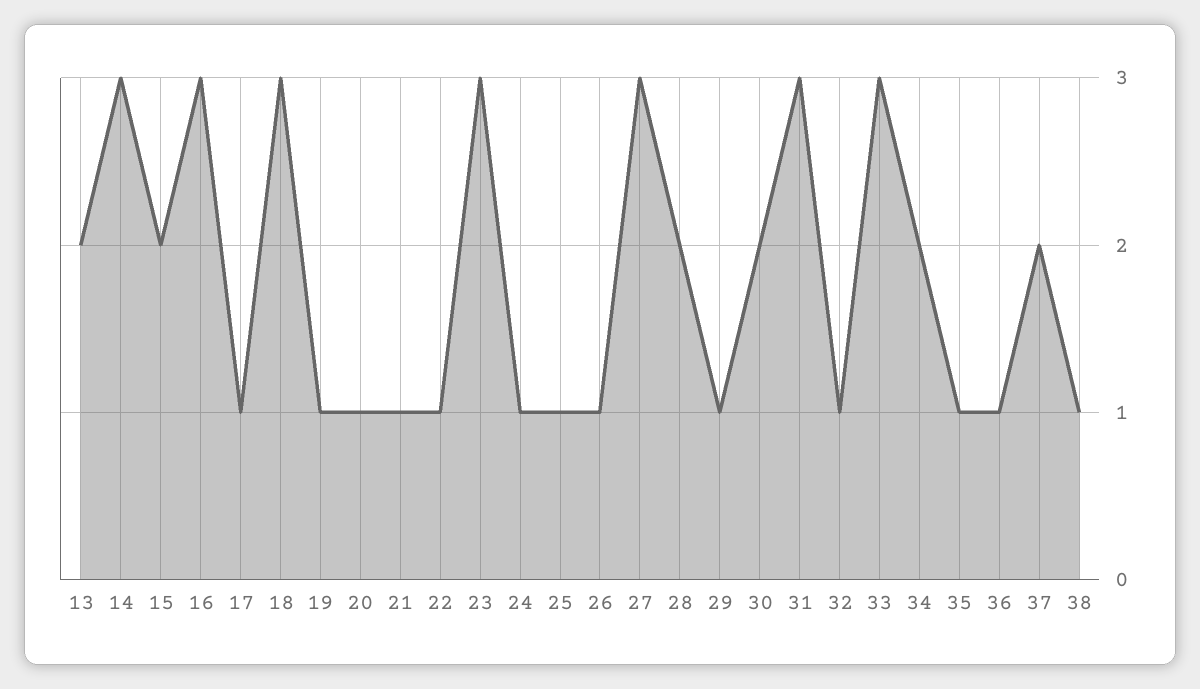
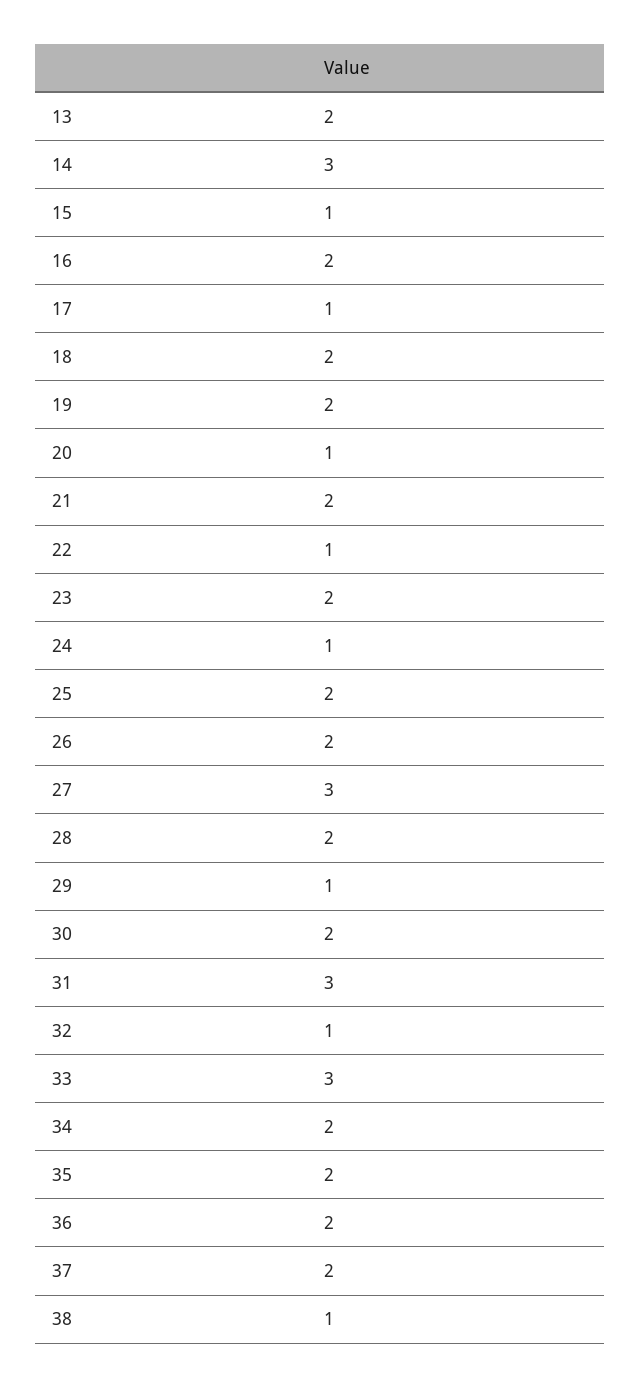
  {
    "13": 2,
    "14": 3,
-   "15": 2,
+   "15": 1,
-   "16": 3,
+   "16": 2,
    "17": 1,
-   "18": 3,
+   "18": 2,
-   "19": 1,
+   "19": 2,
    "20": 1,
-   "21": 1,
+   "21": 2,
    "22": 1,
-   "23": 3,
+   "23": 2,
    "24": 1,
-   "25": 1,
+   "25": 2,
-   "26": 1,
+   "26": 2,
    "27": 3,
    "28": 2,
    "29": 1,
    "30": 2,
    "31": 3,
    "32": 1,
    "33": 3,
    "34": 2,
-   "35": 1,
+   "35": 2,
-   "36": 1,
+   "36": 2,
    "37": 2,
    "38": 1
  }

